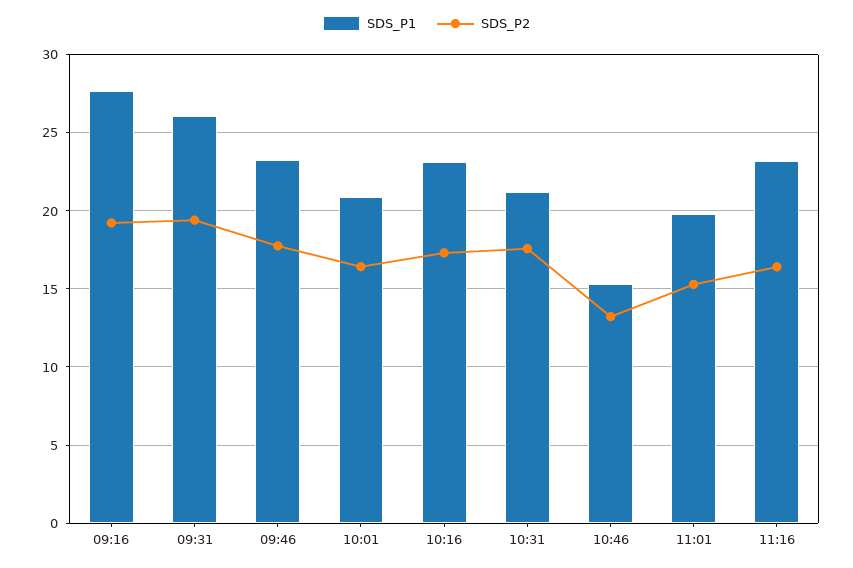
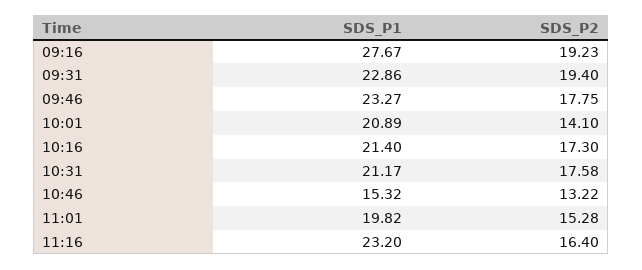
  {
    "SDS_P1": {
      "09:16": 27.67,
-     "09:31": 26,
+     "09:31": 22.86,
      "09:46": 23.27,
      "10:01": 20.89,
-     "10:16": 23,
+     "10:16": 21.4,
      "10:31": 21.17,
      "10:46": 15.32,
      "11:01": 19.82,
      "11:16": 23.2
    },
    "SDS_P2": {
      "09:16": 19.23,
      "09:31": 19.4,
      "09:46": 17.75,
-     "10:01": 16.5,
+     "10:01": 14.1,
      "10:16": 17.3,
      "10:31": 17.58,
      "10:46": 13.22,
      "11:01": 15.28,
      "11:16": 16.4
    }
  }

